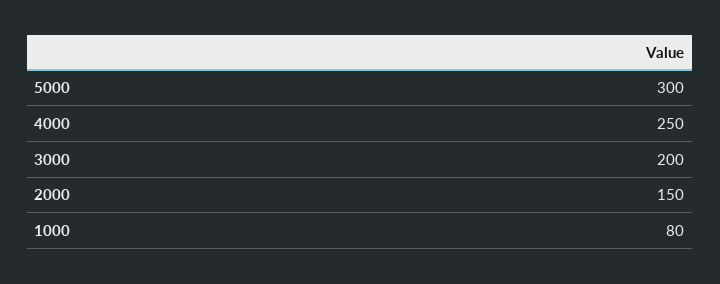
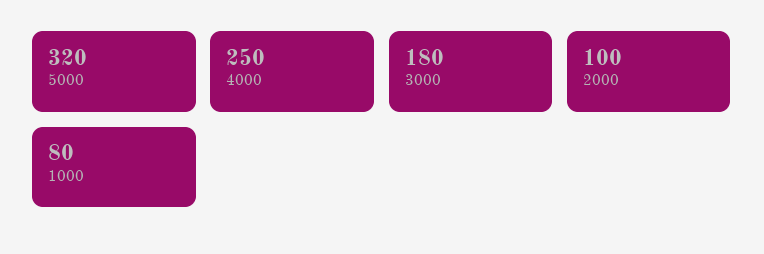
  {
-   "5000": 300,
+   "5000": 320,
    "4000": 250,
-   "3000": 200,
+   "3000": 180,
-   "2000": 150,
+   "2000": 100,
    "1000": 80
  }

